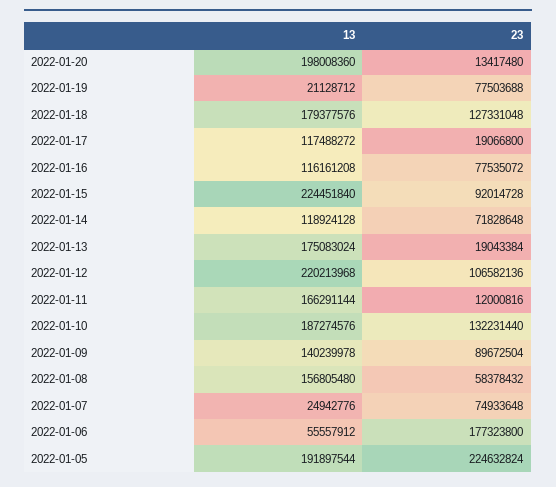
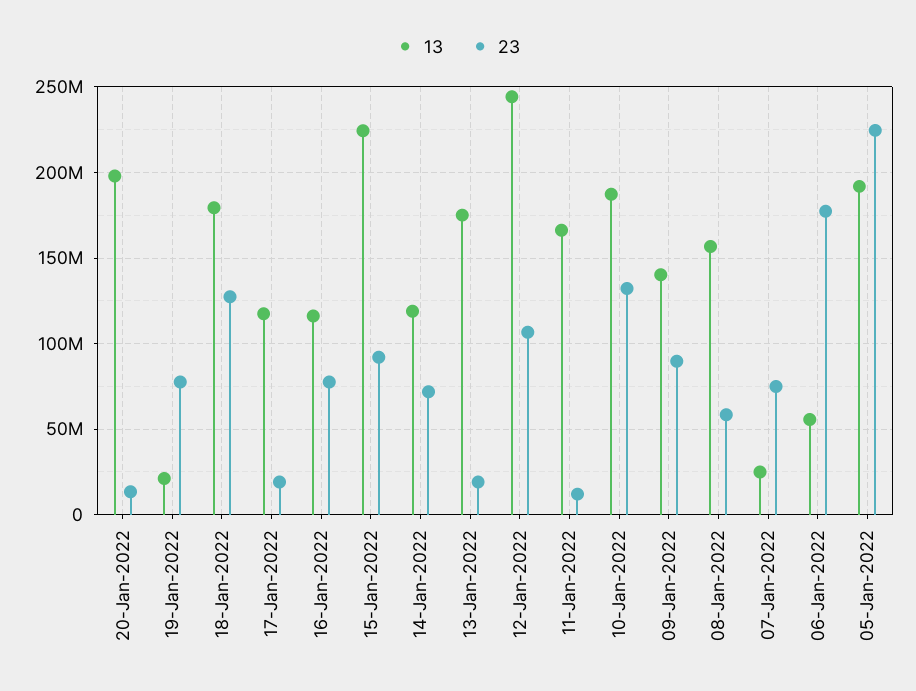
  {
    "13": {
      "2022-01-20": 198008360,
      "2022-01-19": 21128712,
      "2022-01-18": 179377576,
      "2022-01-17": 117488272,
      "2022-01-16": 116161208,
      "2022-01-15": 224451840,
      "2022-01-14": 118924128,
      "2022-01-13": 175083024,
-     "2022-01-12": 220213968,
+     "2022-01-12": 245000000,
      "2022-01-11": 166291144,
      "2022-01-10": 187274576,
      "2022-01-09": 140239978,
      "2022-01-08": 156805480,
      "2022-01-07": 24942776,
      "2022-01-06": 55557912,
      "2022-01-05": 191897544
    },
    "23": {
      "2022-01-20": 13417480,
      "2022-01-19": 77503688,
      "2022-01-18": 127331048,
      "2022-01-17": 19066800,
      "2022-01-16": 77535072,
      "2022-01-15": 92014728,
      "2022-01-14": 71828648,
      "2022-01-13": 19043384,
      "2022-01-12": 106582136,
      "2022-01-11": 12000816,
      "2022-01-10": 132231440,
      "2022-01-09": 89672504,
      "2022-01-08": 58378432,
      "2022-01-07": 74933648,
      "2022-01-06": 177323800,
      "2022-01-05": 224632824
    }
  }

